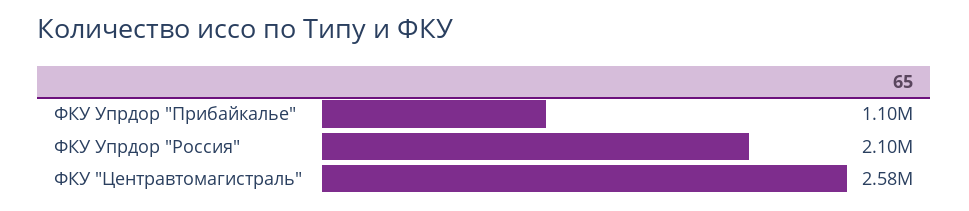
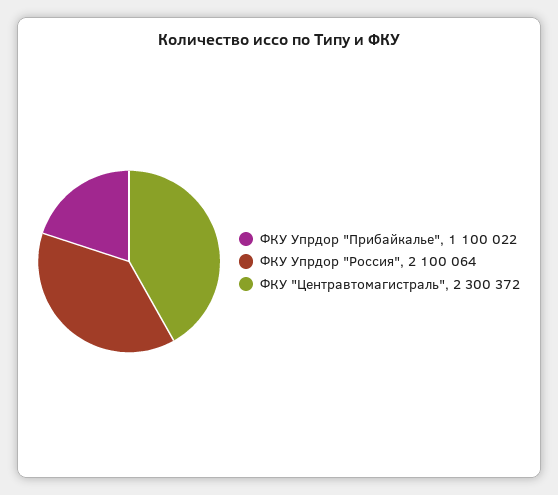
  {
    "ФКУ Упрдор \"Прибайкалье\"": 1100022,
    "ФКУ Упрдор \"Россия\"": 2100064,
-   "ФКУ \"Центравтомагистраль\"": 2580000
+   "ФКУ \"Центравтомагистраль\"": 2300372
  }

